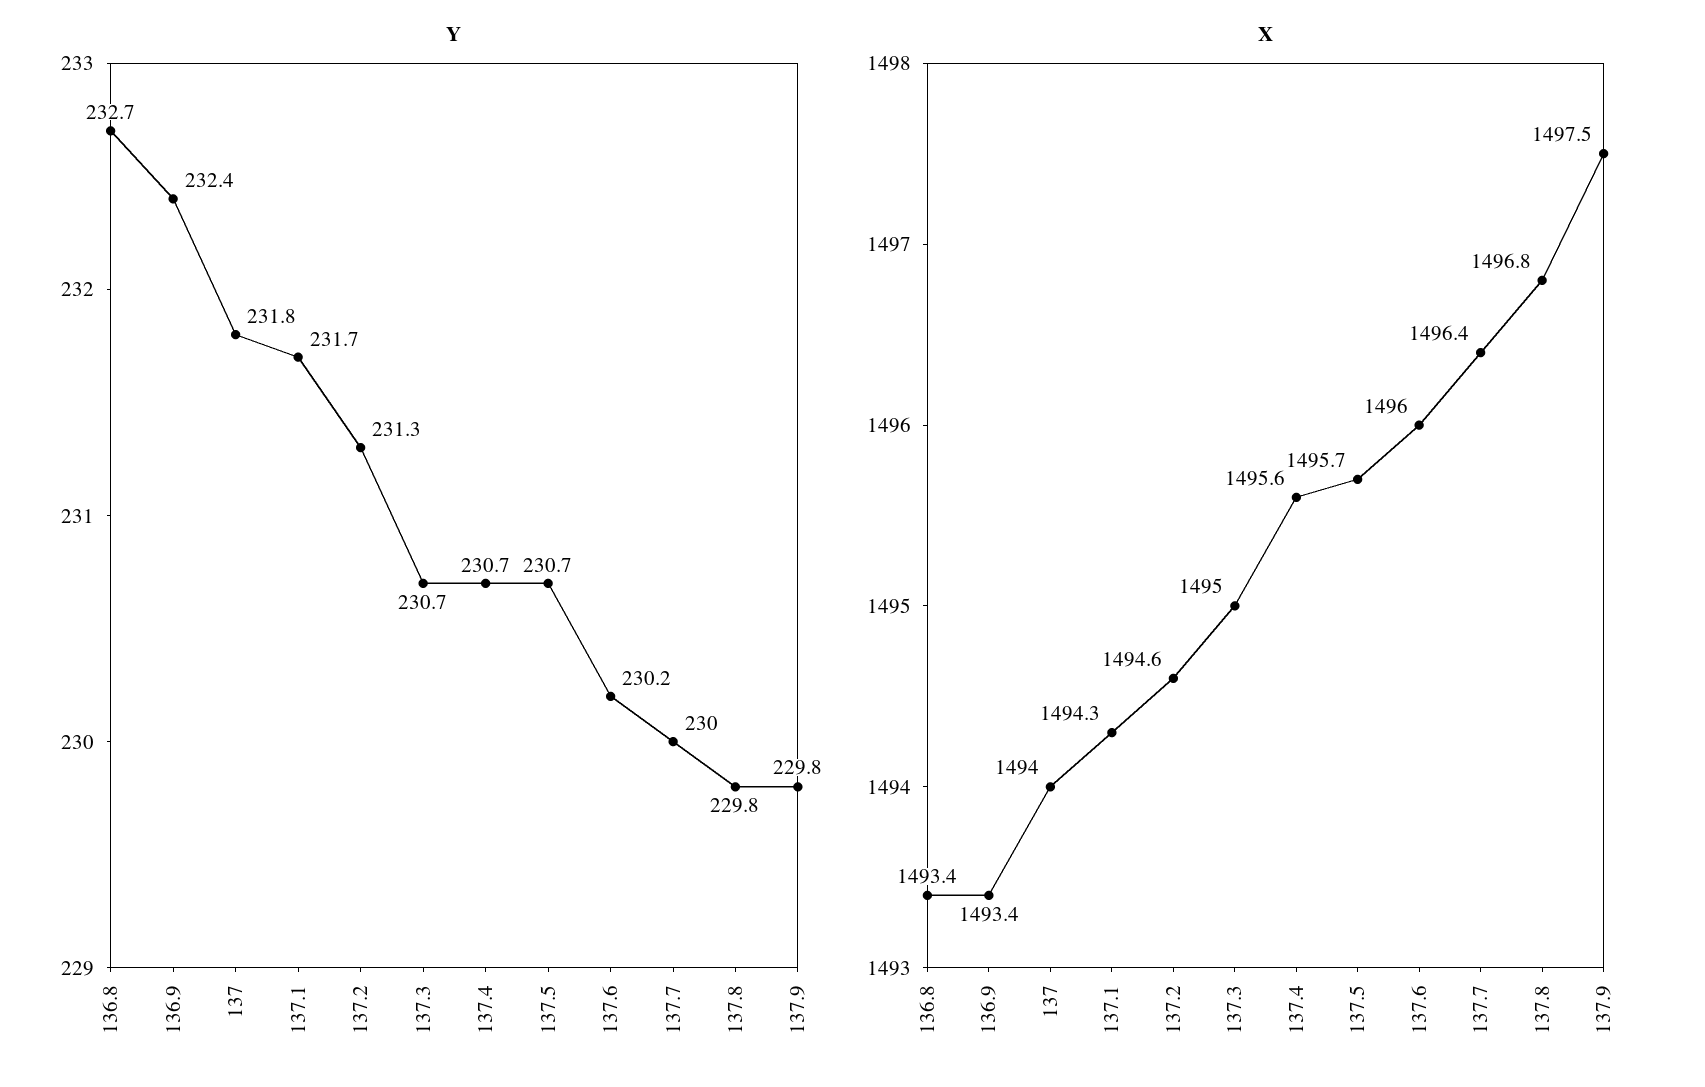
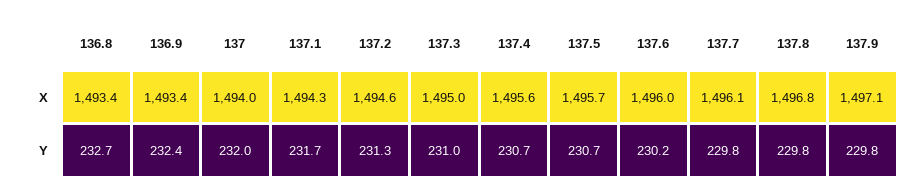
  {
    "Y": {
      "136.8": 232.7,
      "136.9": 232.4,
-     "137": 231.8,
+     "137": 232,
      "137.1": 231.7,
      "137.2": 231.3,
-     "137.3": 230.7,
+     "137.3": 231,
      "137.4": 230.7,
      "137.5": 230.7,
      "137.6": 230.2,
-     "137.7": 230,
+     "137.7": 229.8,
      "137.8": 229.8,
      "137.9": 229.8
    },
    "X": {
      "136.8": 1493.4,
      "136.9": 1493.4,
      "137": 1494,
      "137.1": 1494.3,
      "137.2": 1494.6,
      "137.3": 1495,
      "137.4": 1495.6,
      "137.5": 1495.7,
      "137.6": 1496,
-     "137.7": 1496.4,
+     "137.7": 1496.1,
      "137.8": 1496.8,
-     "137.9": 1497.5
+     "137.9": 1497.1
    }
  }

